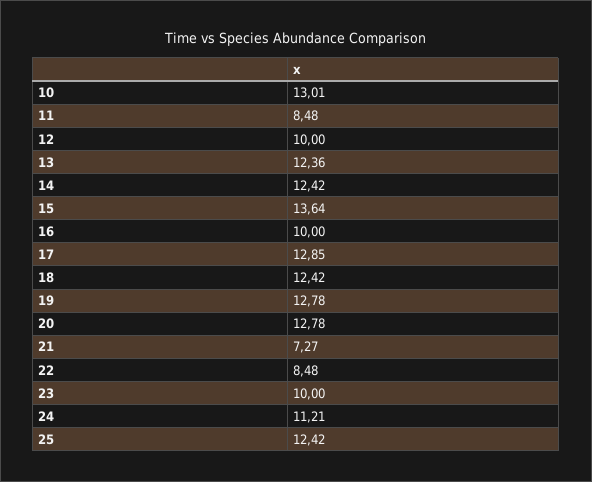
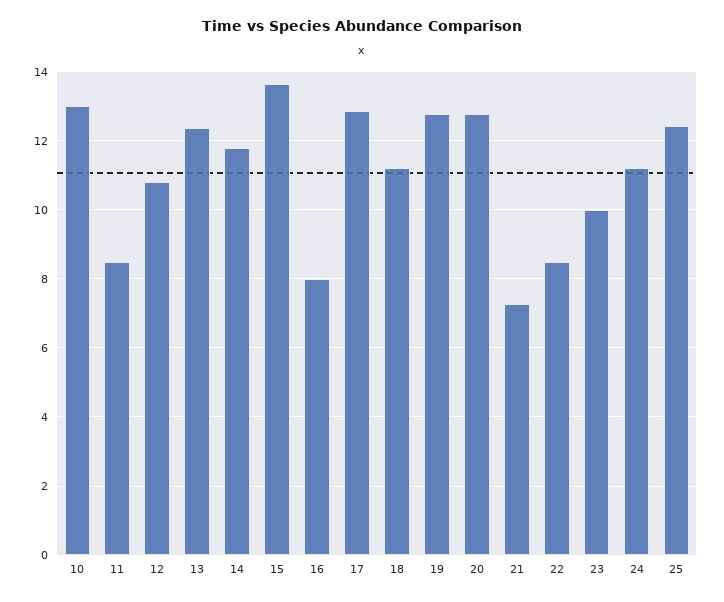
  {
    "10": 13.01,
    "11": 8.48,
-   "12": 10,
+   "12": 10.8,
    "13": 12.36,
-   "14": 12.42,
+   "14": 11.8,
    "15": 13.64,
-   "16": 10,
+   "16": 8,
    "17": 12.85,
-   "18": 12.42,
+   "18": 11.2,
    "19": 12.78,
    "20": 12.78,
    "21": 7.27,
    "22": 8.48,
    "23": 10,
    "24": 11.21,
    "25": 12.42
  }

